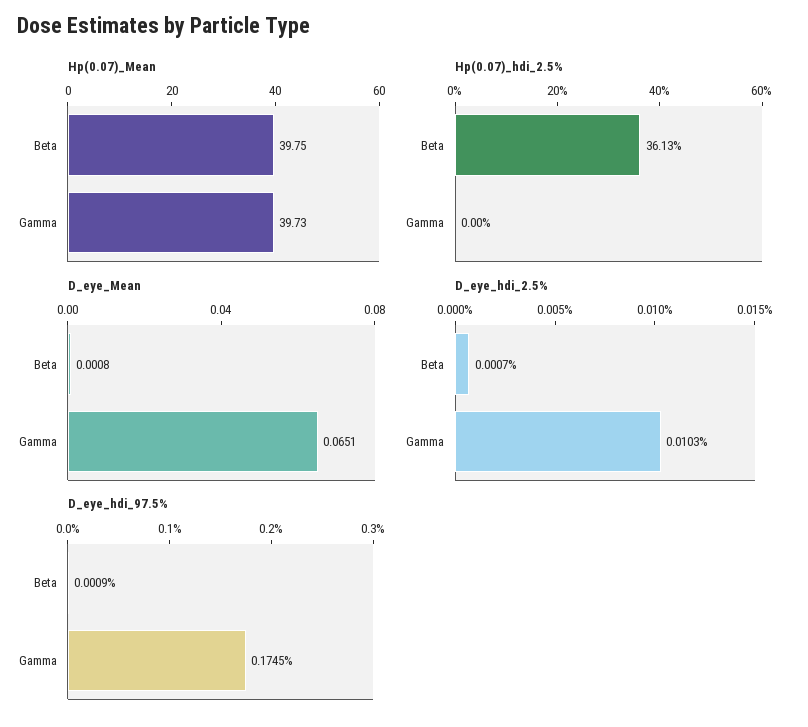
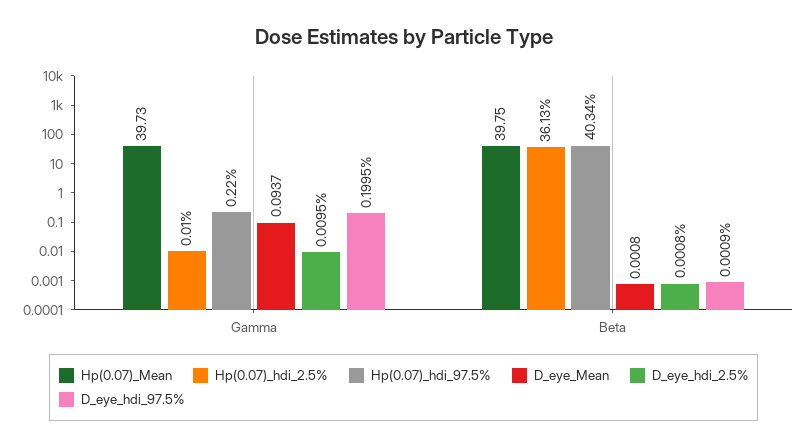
  {
    "Hp(0.07)_Mean": {
      "Beta": 39.75,
      "Gamma": 39.73
    },
    "Hp(0.07)_hdi_2.5%": {
      "Beta": 36.13,
-     "Gamma": 0
+     "Gamma": 0.01
    },
    "D_eye_Mean": {
      "Beta": 0.0008,
-     "Gamma": 0.0651
+     "Gamma": 0.0937
    },
    "D_eye_hdi_2.5%": {
-     "Beta": 0.0007,
+     "Beta": 0.0008,
-     "Gamma": 0.0103
+     "Gamma": 0.0095
    },
    "D_eye_hdi_97.5%": {
      "Beta": 0.0009,
-     "Gamma": 0.1745
+     "Gamma": 0.1995
-   }
+   },
+   "Hp(0.07)_hdi_97.5%": {
+     "Gamma": 0.22,
+     "Beta": 40.34
+   }
  }

